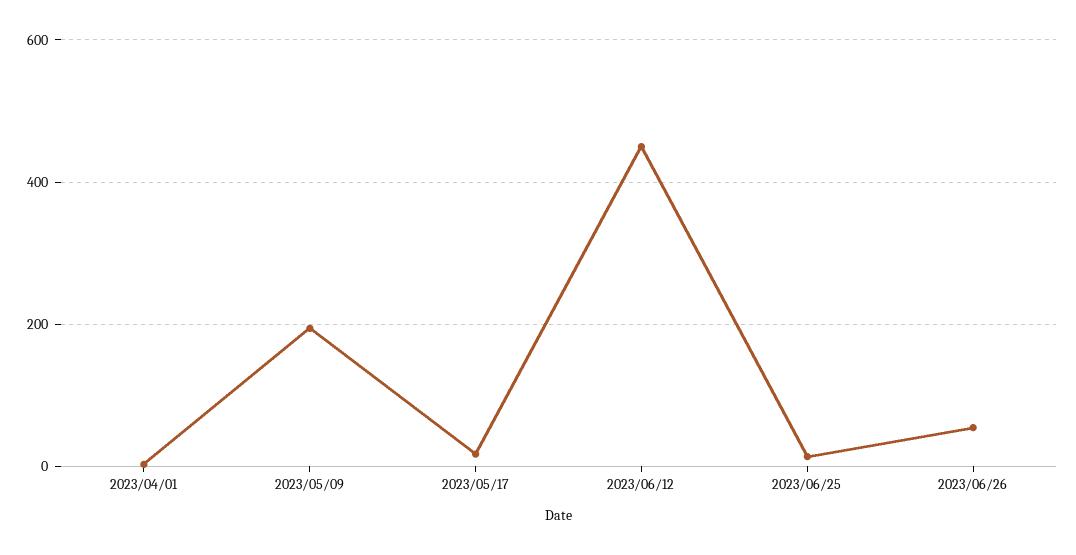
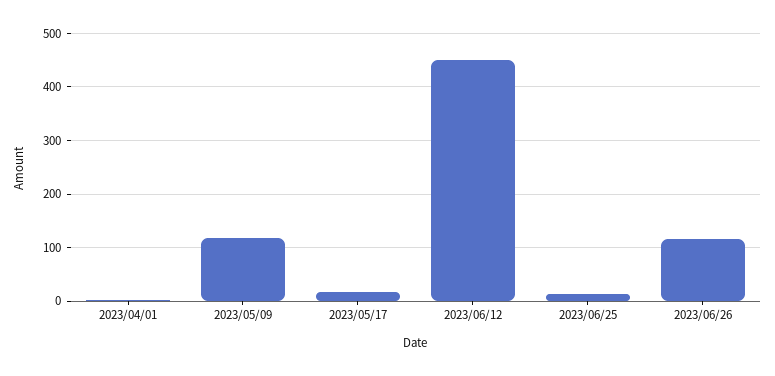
  {
    "2023/04/01": 0,
-   "2023/05/09": 200,
+   "2023/05/09": 120,
    "2023/05/17": 20,
    "2023/06/12": 460,
    "2023/06/25": 20,
-   "2023/06/26": 60
+   "2023/06/26": 120
  }

